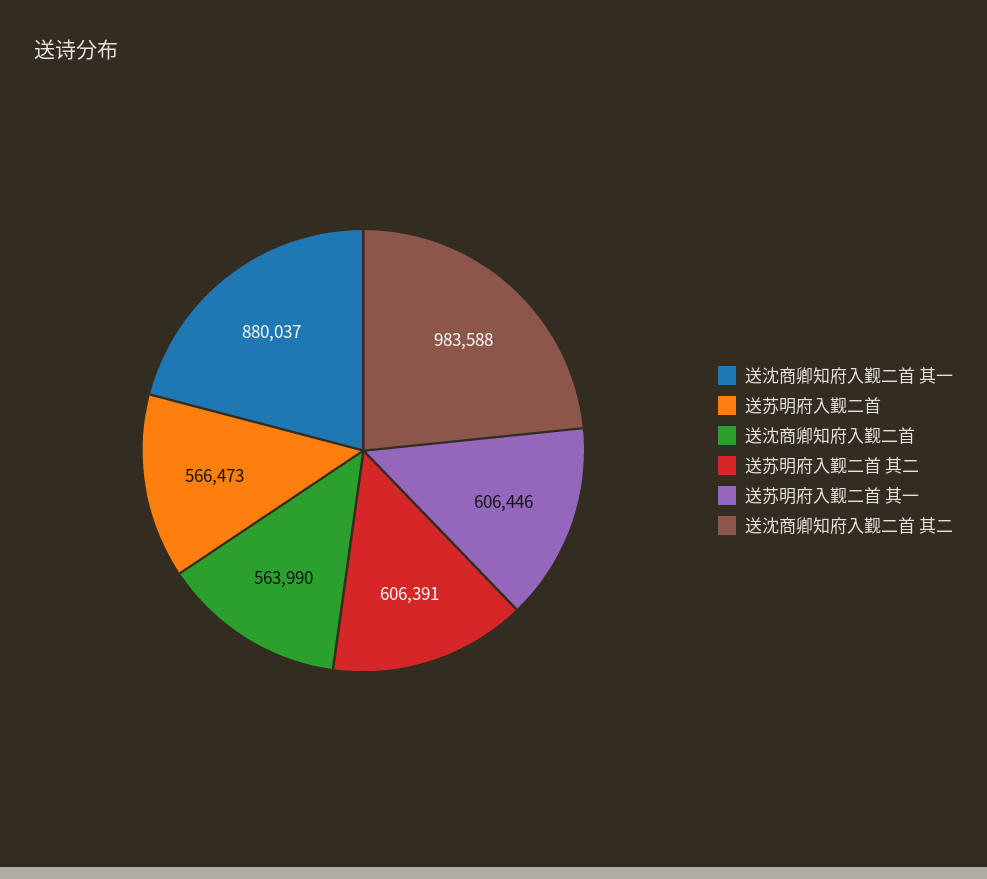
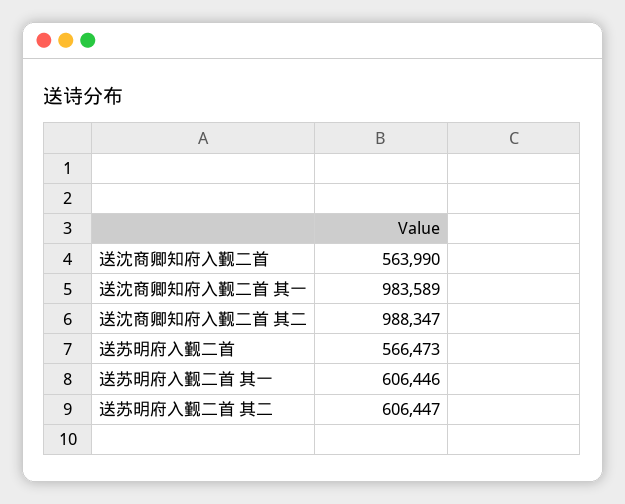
  {
-   "送沈商卿知府入觐二首 其一": 880037,
+   "送沈商卿知府入觐二首 其一": 983589,
    "送苏明府入觐二首": 566473,
    "送沈商卿知府入觐二首": 563990,
-   "送苏明府入觐二首 其二": 606391,
+   "送苏明府入觐二首 其二": 606447,
    "送苏明府入觐二首 其一": 606446,
-   "送沈商卿知府入觐二首 其二": 983588
+   "送沈商卿知府入觐二首 其二": 988347
  }

